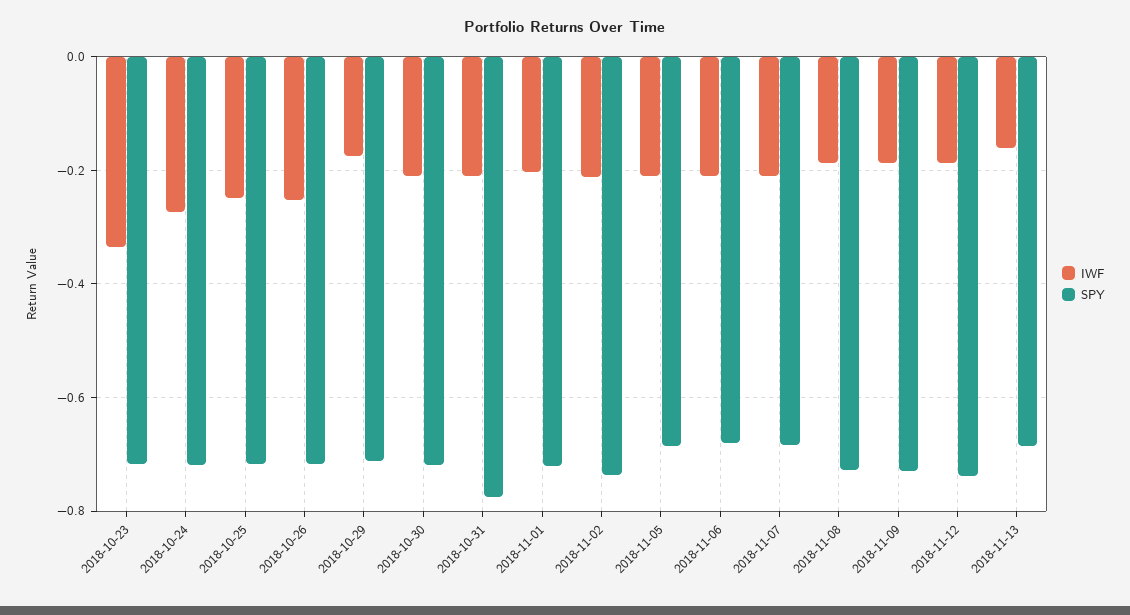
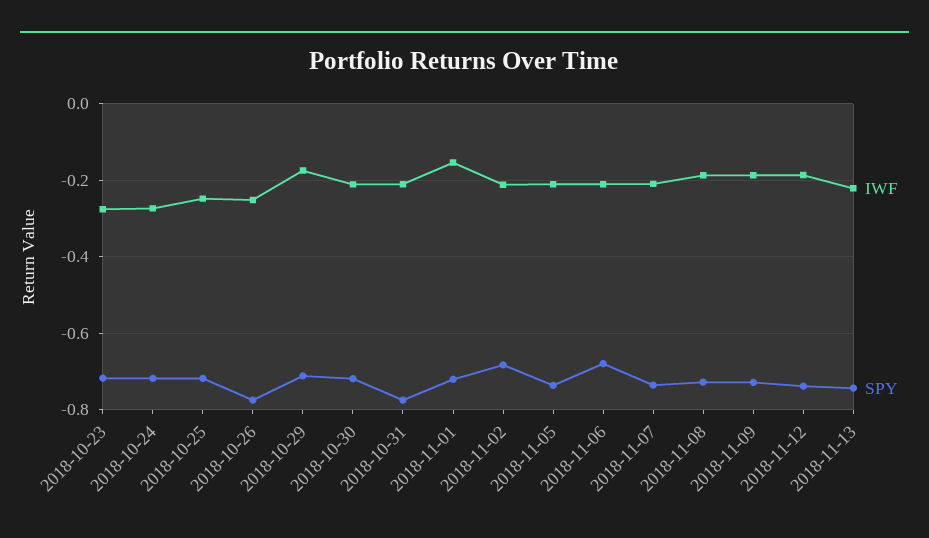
  {
    "IWF": {
-     "2018-10-23": -0.34,
+     "2018-10-23": -0.28,
      "2018-10-24": -0.28,
      "2018-10-25": -0.24,
      "2018-10-26": -0.26,
      "2018-10-29": -0.18,
      "2018-10-30": -0.22,
      "2018-10-31": -0.22,
-     "2018-11-01": -0.2,
+     "2018-11-01": -0.16,
      "2018-11-02": -0.22,
      "2018-11-05": -0.22,
      "2018-11-06": -0.22,
      "2018-11-07": -0.2,
      "2018-11-08": -0.18,
      "2018-11-09": -0.18,
      "2018-11-12": -0.18,
-     "2018-11-13": -0.16
+     "2018-11-13": -0.22
    },
    "SPY": {
      "2018-10-23": -0.72,
      "2018-10-24": -0.72,
      "2018-10-25": -0.72,
-     "2018-10-26": -0.72,
+     "2018-10-26": -0.78,
      "2018-10-29": -0.72,
      "2018-10-30": -0.72,
      "2018-10-31": -0.78,
      "2018-11-01": -0.72,
-     "2018-11-02": -0.74,
+     "2018-11-02": -0.68,
-     "2018-11-05": -0.68,
+     "2018-11-05": -0.74,
      "2018-11-06": -0.68,
-     "2018-11-07": -0.68,
+     "2018-11-07": -0.74,
      "2018-11-08": -0.72,
      "2018-11-09": -0.72,
      "2018-11-12": -0.74,
-     "2018-11-13": -0.68
+     "2018-11-13": -0.74
    }
  }

